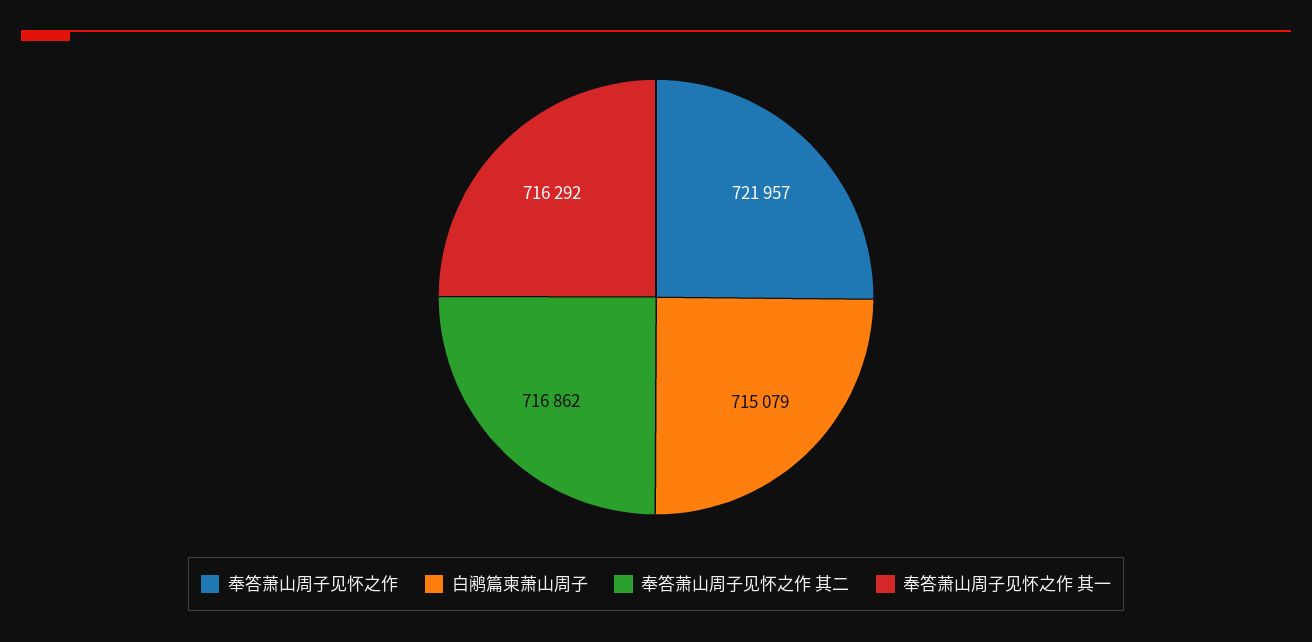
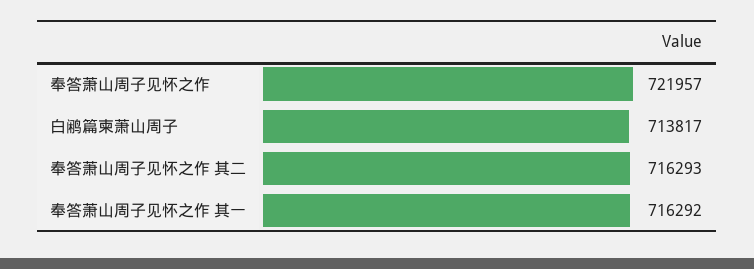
  {
    "奉答萧山周子见怀之作": 721957,
-   "白鹇篇柬萧山周子": 715079,
+   "白鹇篇柬萧山周子": 713817,
-   "奉答萧山周子见怀之作 其二": 716862,
+   "奉答萧山周子见怀之作 其二": 716293,
    "奉答萧山周子见怀之作 其一": 716292
  }

